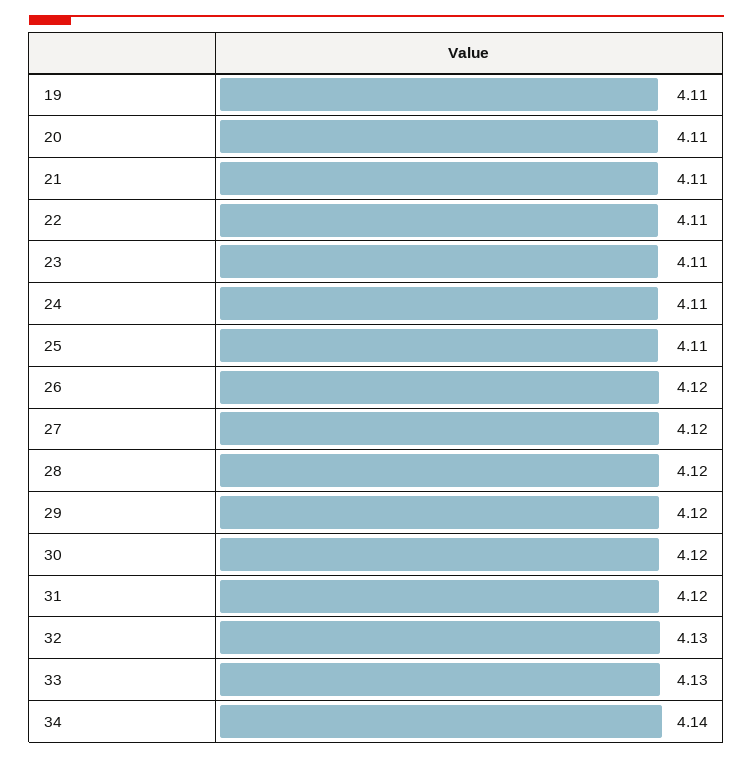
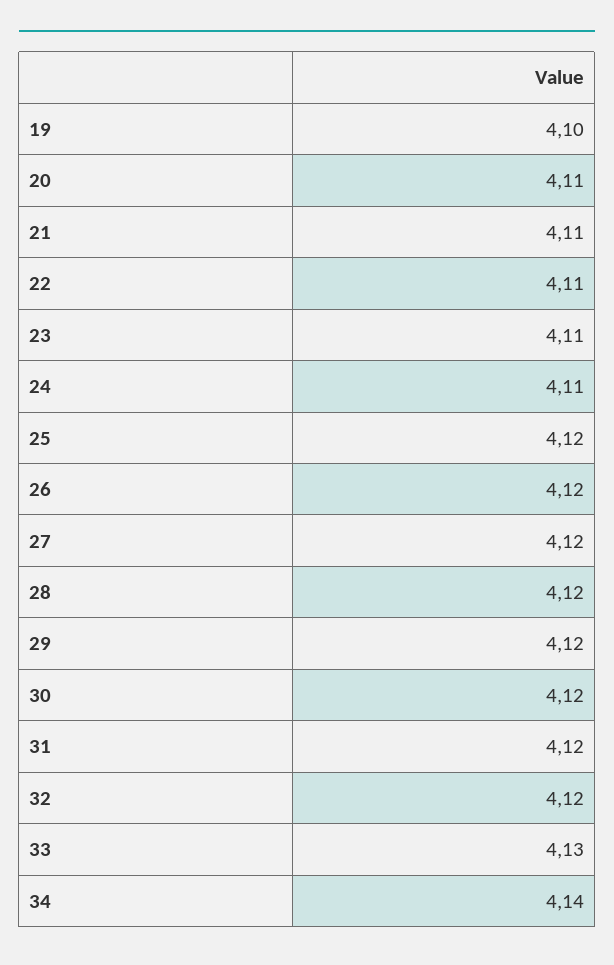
  {
-   "19": 4.11,
+   "19": 4.1,
    "20": 4.11,
    "21": 4.11,
    "22": 4.11,
    "23": 4.11,
    "24": 4.11,
-   "25": 4.11,
+   "25": 4.12,
    "26": 4.12,
    "27": 4.12,
    "28": 4.12,
    "29": 4.12,
    "30": 4.12,
    "31": 4.12,
-   "32": 4.13,
+   "32": 4.12,
    "33": 4.13,
    "34": 4.14
  }

